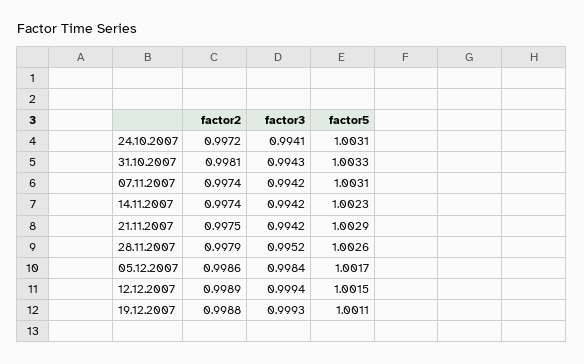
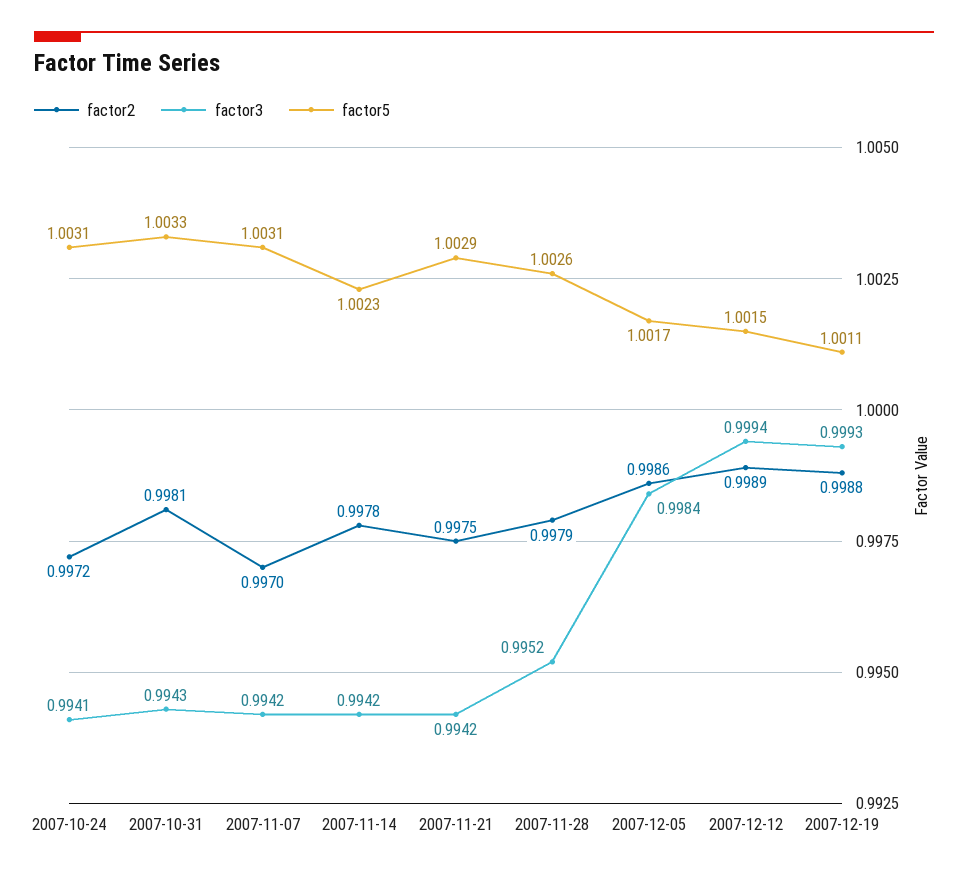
  {
    "factor2": {
      "24.10.2007": 0.9972,
      "31.10.2007": 0.9981,
-     "07.11.2007": 0.9974,
+     "07.11.2007": 0.997,
-     "14.11.2007": 0.9974,
+     "14.11.2007": 0.9978,
      "21.11.2007": 0.9975,
      "28.11.2007": 0.9979,
      "05.12.2007": 0.9986,
      "12.12.2007": 0.9989,
      "19.12.2007": 0.9988
    },
    "factor3": {
      "24.10.2007": 0.9941,
      "31.10.2007": 0.9943,
      "07.11.2007": 0.9942,
      "14.11.2007": 0.9942,
      "21.11.2007": 0.9942,
      "28.11.2007": 0.9952,
      "05.12.2007": 0.9984,
      "12.12.2007": 0.9994,
      "19.12.2007": 0.9993
    },
    "factor5": {
      "24.10.2007": 1.0031,
      "31.10.2007": 1.0033,
      "07.11.2007": 1.0031,
      "14.11.2007": 1.0023,
      "21.11.2007": 1.0029,
      "28.11.2007": 1.0026,
      "05.12.2007": 1.0017,
      "12.12.2007": 1.0015,
      "19.12.2007": 1.0011
    }
  }

